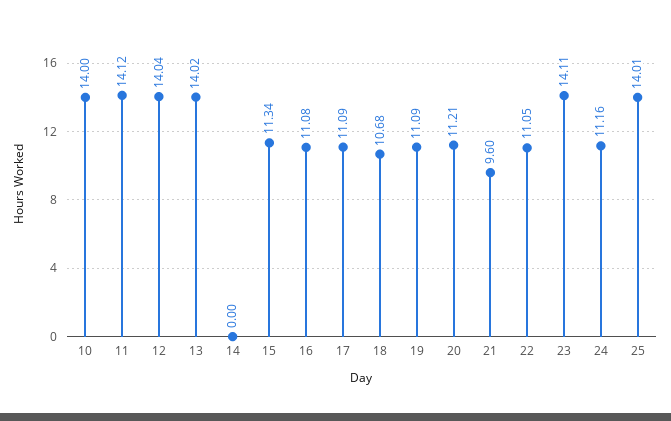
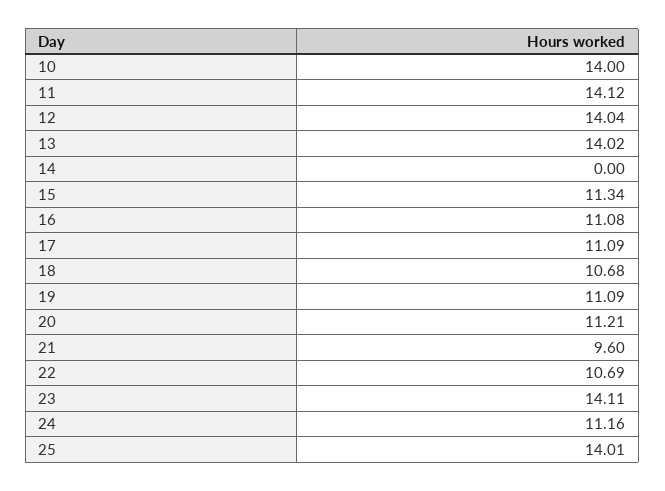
  {
    "10": 14,
    "11": 14.12,
    "12": 14.04,
    "13": 14.02,
    "14": 0,
    "15": 11.34,
    "16": 11.08,
    "17": 11.09,
    "18": 10.68,
    "19": 11.09,
    "20": 11.21,
    "21": 9.6,
-   "22": 11.05,
+   "22": 10.69,
    "23": 14.11,
    "24": 11.16,
    "25": 14.01
  }

